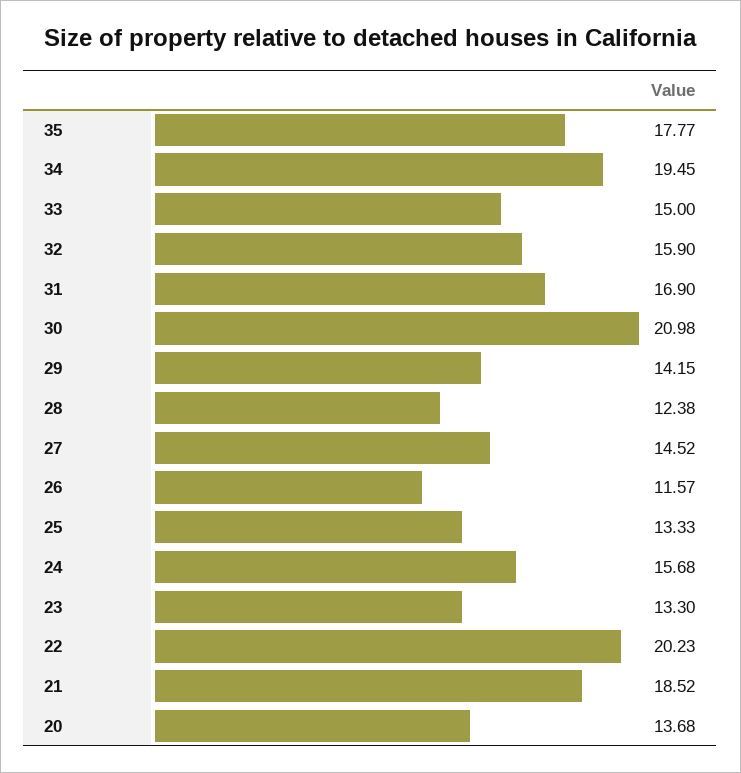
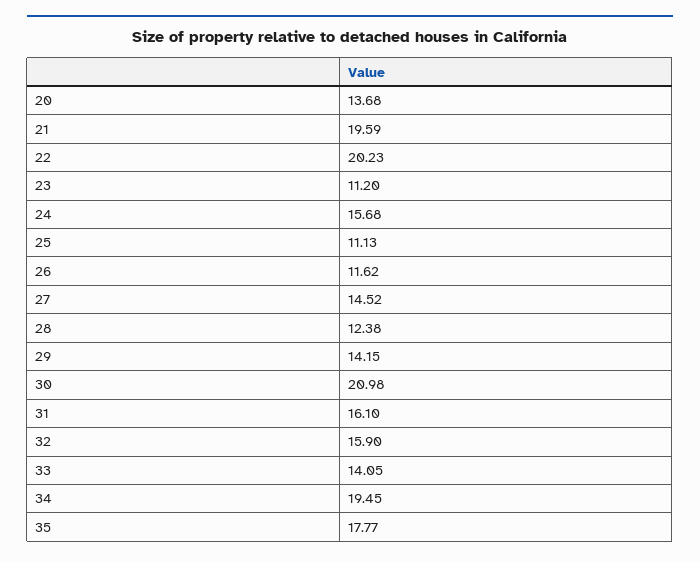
  {
    "35": 17.77,
    "34": 19.45,
-   "33": 15,
+   "33": 14.05,
    "32": 15.9,
-   "31": 16.9,
+   "31": 16.1,
    "30": 20.98,
    "29": 14.15,
    "28": 12.38,
    "27": 14.52,
-   "26": 11.57,
+   "26": 11.62,
-   "25": 13.33,
+   "25": 11.13,
    "24": 15.68,
-   "23": 13.3,
+   "23": 11.2,
    "22": 20.23,
-   "21": 18.52,
+   "21": 19.59,
    "20": 13.68
  }

